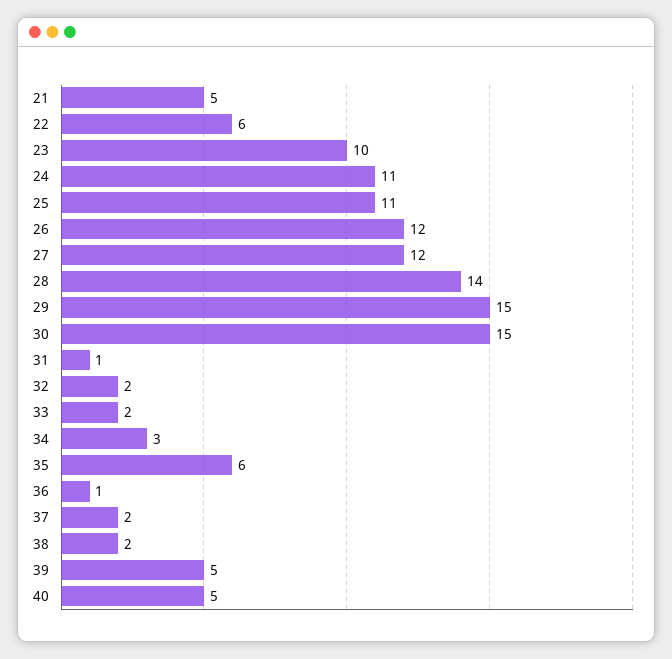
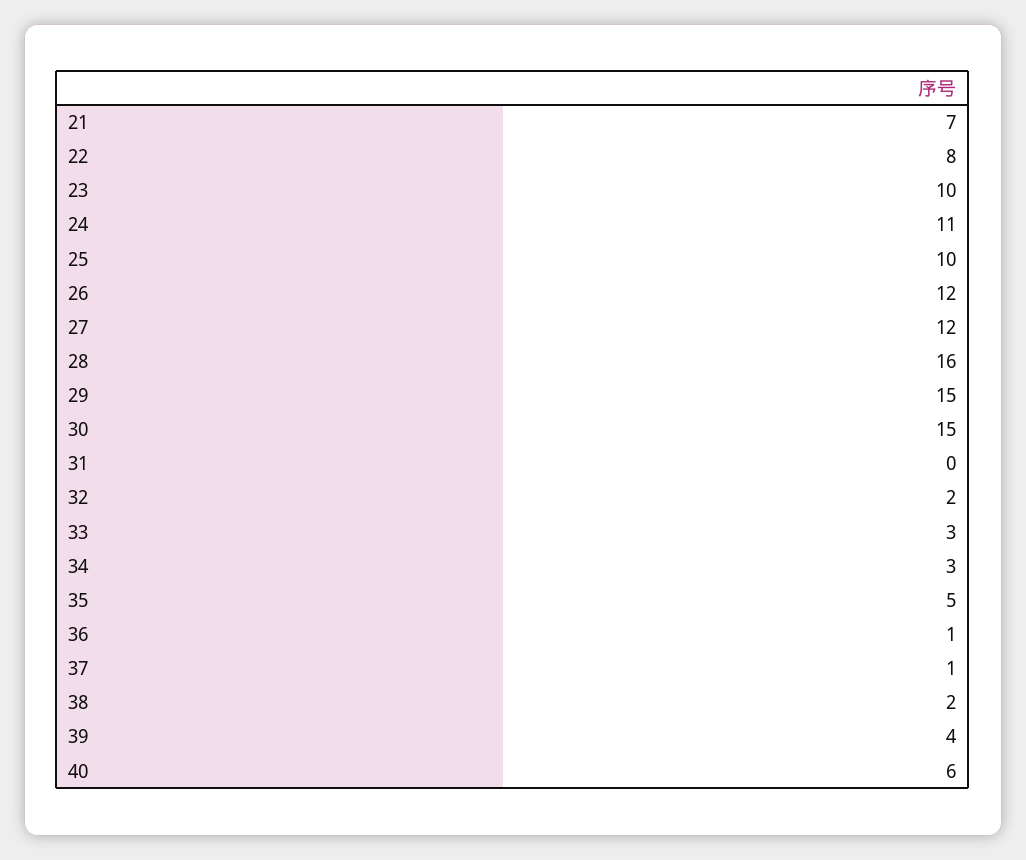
  {
-   "21": 5,
+   "21": 7,
-   "22": 6,
+   "22": 8,
    "23": 10,
    "24": 11,
-   "25": 11,
+   "25": 10,
    "26": 12,
    "27": 12,
-   "28": 14,
+   "28": 16,
    "29": 15,
    "30": 15,
-   "31": 1,
+   "31": 0,
    "32": 2,
-   "33": 2,
+   "33": 3,
    "34": 3,
-   "35": 6,
+   "35": 5,
    "36": 1,
-   "37": 2,
+   "37": 1,
    "38": 2,
-   "39": 5,
+   "39": 4,
-   "40": 5
+   "40": 6
  }

